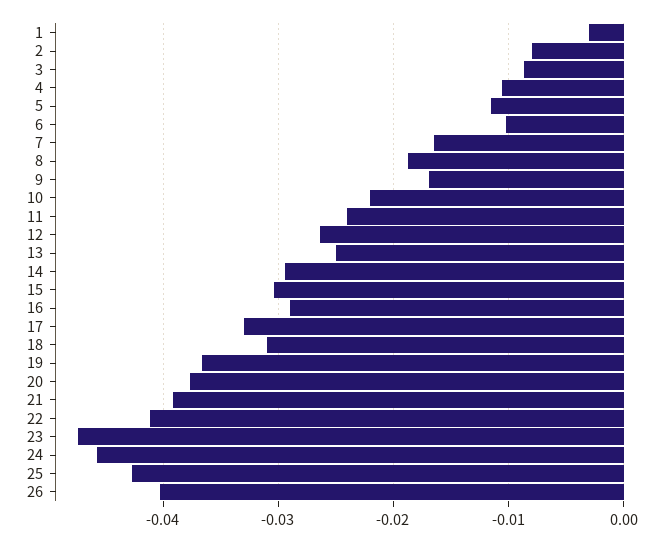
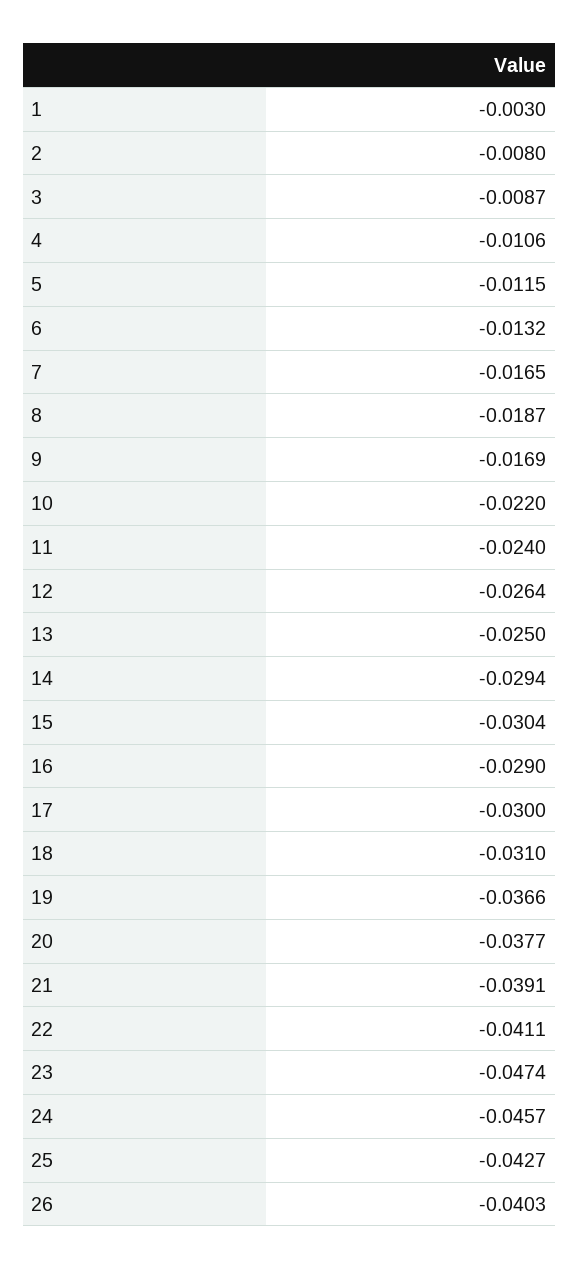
  {
    "1": -0.003,
    "2": -0.008,
    "3": -0.0087,
    "4": -0.0106,
    "5": -0.0115,
-   "6": -0.01,
+   "6": -0.0132,
    "7": -0.0165,
    "8": -0.0187,
    "9": -0.0169,
    "10": -0.022,
    "11": -0.024,
    "12": -0.0264,
    "13": -0.025,
    "14": -0.0294,
    "15": -0.0304,
    "16": -0.029,
-   "17": -0.033,
+   "17": -0.03,
    "18": -0.031,
    "19": -0.0366,
    "20": -0.0377,
    "21": -0.0391,
    "22": -0.0411,
    "23": -0.0474,
    "24": -0.0457,
    "25": -0.0427,
    "26": -0.0403
  }

